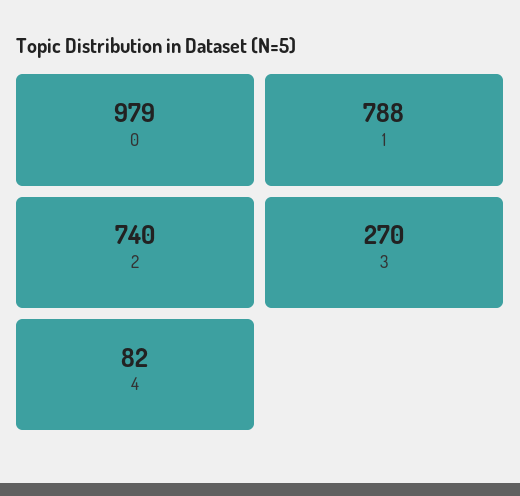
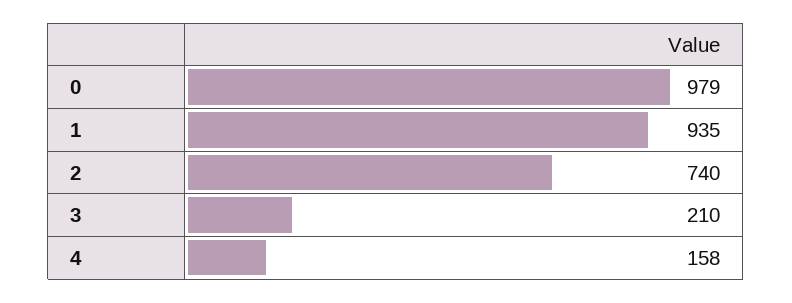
  {
    "0": 979,
-   "1": 788,
+   "1": 935,
    "2": 740,
-   "3": 270,
+   "3": 210,
-   "4": 82
+   "4": 158
  }

